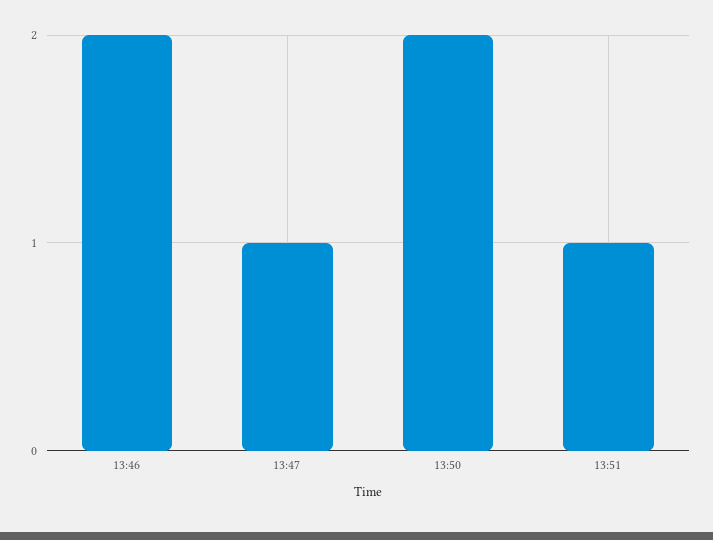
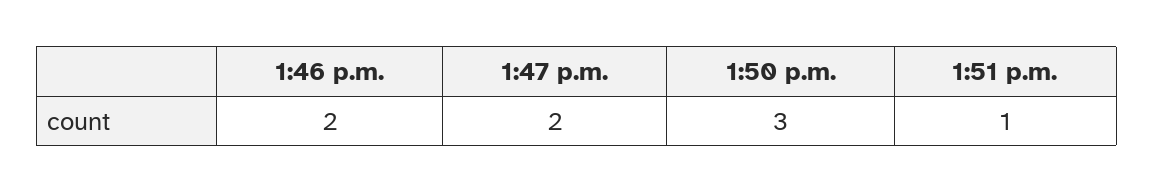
  {
    "13:46": 2,
-   "13:47": 1,
+   "13:47": 2,
-   "13:50": 2,
+   "13:50": 3,
    "13:51": 1
  }

